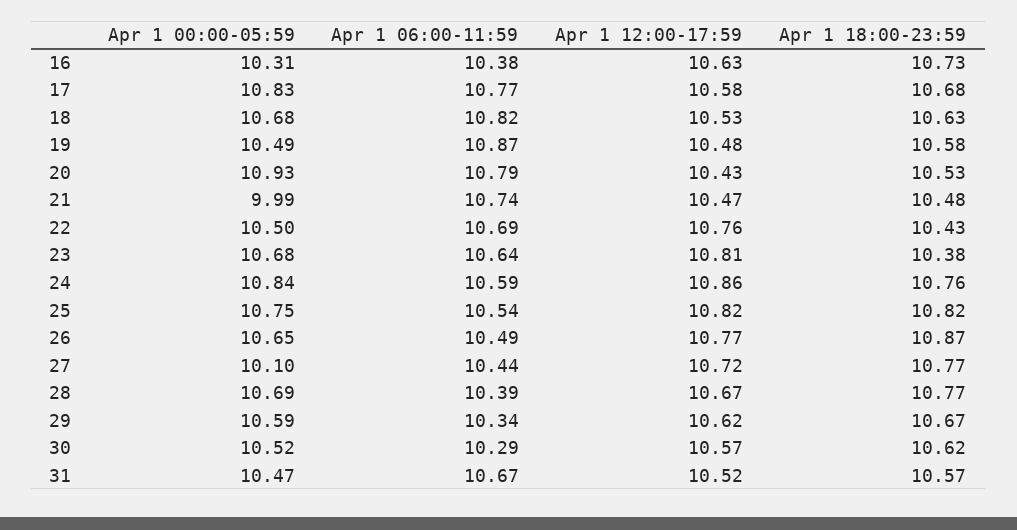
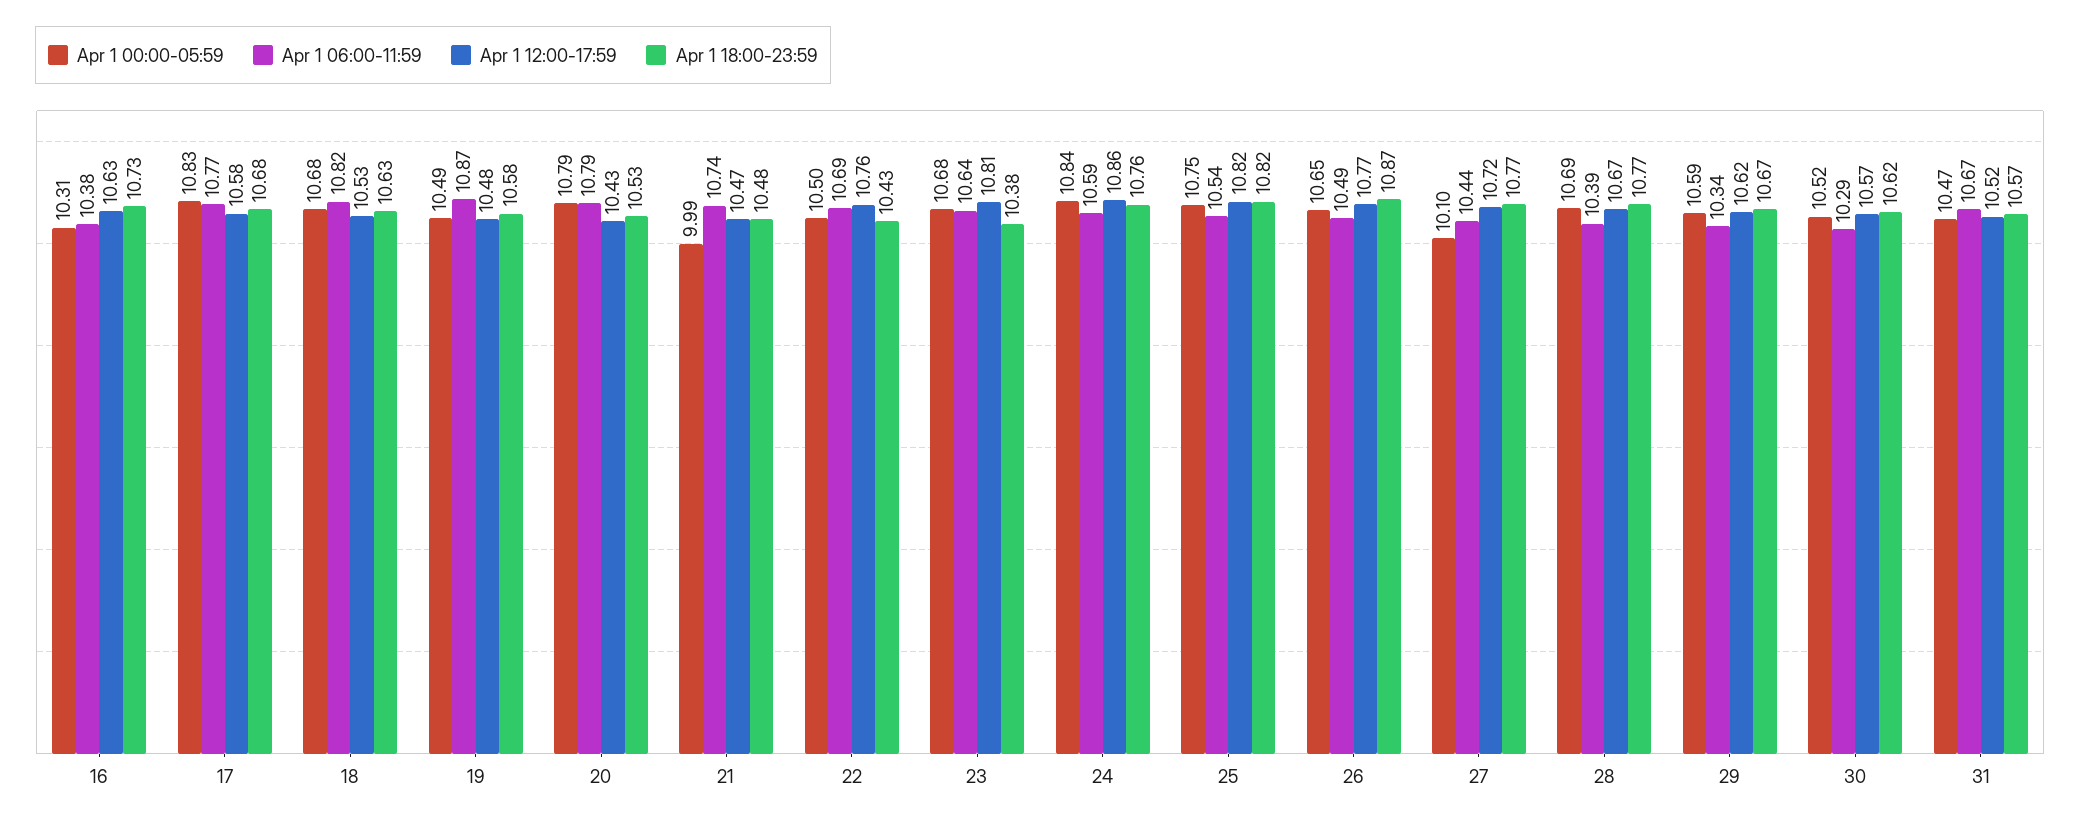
  {
    "Apr 1 00:00-05:59": {
      "16": 10.31,
      "17": 10.83,
      "18": 10.68,
      "19": 10.49,
-     "20": 10.93,
+     "20": 10.79,
      "21": 9.99,
      "22": 10.5,
      "23": 10.68,
      "24": 10.84,
      "25": 10.75,
      "26": 10.65,
      "27": 10.1,
      "28": 10.69,
      "29": 10.59,
      "30": 10.52,
      "31": 10.47
    },
    "Apr 1 06:00-11:59": {
      "16": 10.38,
      "17": 10.77,
      "18": 10.82,
      "19": 10.87,
      "20": 10.79,
      "21": 10.74,
      "22": 10.69,
      "23": 10.64,
      "24": 10.59,
      "25": 10.54,
      "26": 10.49,
      "27": 10.44,
      "28": 10.39,
      "29": 10.34,
      "30": 10.29,
      "31": 10.67
    },
    "Apr 1 12:00-17:59": {
      "16": 10.63,
      "17": 10.58,
      "18": 10.53,
      "19": 10.48,
      "20": 10.43,
      "21": 10.47,
      "22": 10.76,
      "23": 10.81,
      "24": 10.86,
      "25": 10.82,
      "26": 10.77,
      "27": 10.72,
      "28": 10.67,
      "29": 10.62,
      "30": 10.57,
      "31": 10.52
    },
    "Apr 1 18:00-23:59": {
      "16": 10.73,
      "17": 10.68,
      "18": 10.63,
      "19": 10.58,
      "20": 10.53,
      "21": 10.48,
      "22": 10.43,
      "23": 10.38,
      "24": 10.76,
      "25": 10.82,
      "26": 10.87,
      "27": 10.77,
      "28": 10.77,
      "29": 10.67,
      "30": 10.62,
      "31": 10.57
    }
  }

